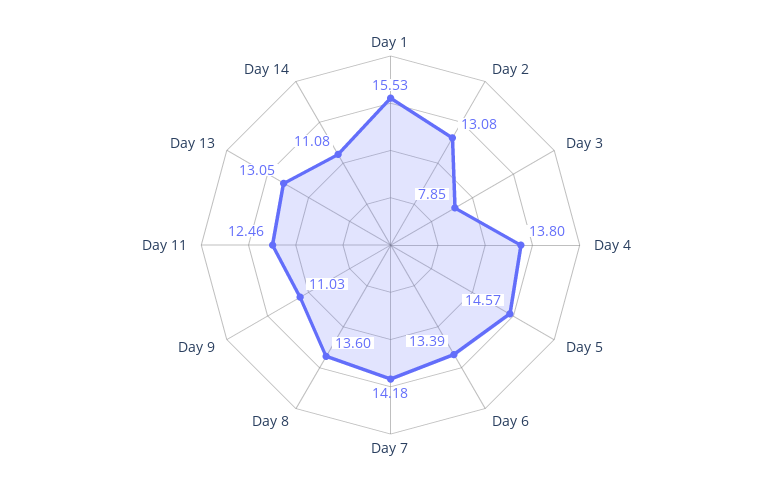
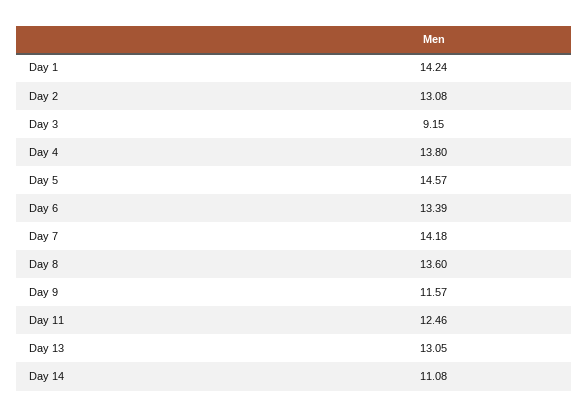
  {
-   "Day 1": 15.53,
+   "Day 1": 14.24,
    "Day 2": 13.08,
-   "Day 3": 7.85,
+   "Day 3": 9.15,
    "Day 4": 13.8,
    "Day 5": 14.57,
    "Day 6": 13.39,
    "Day 7": 14.18,
    "Day 8": 13.6,
-   "Day 9": 11.03,
+   "Day 9": 11.57,
    "Day 11": 12.46,
    "Day 13": 13.05,
    "Day 14": 11.08
  }

